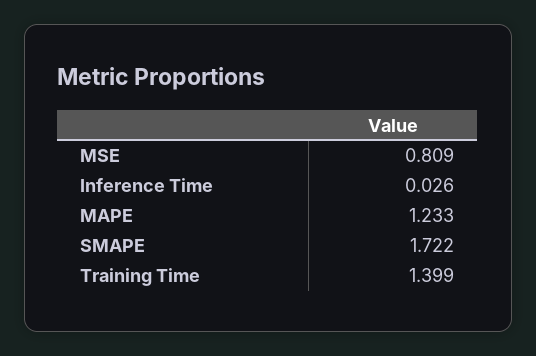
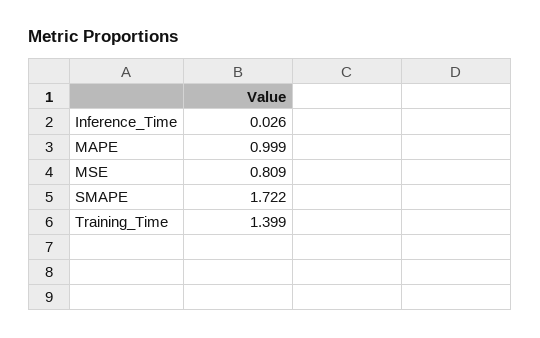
  {
    "MSE": 0.809,
    "Inference Time": 0.026,
-   "MAPE": 1.233,
+   "MAPE": 0.999,
    "SMAPE": 1.722,
    "Training Time": 1.399
  }

